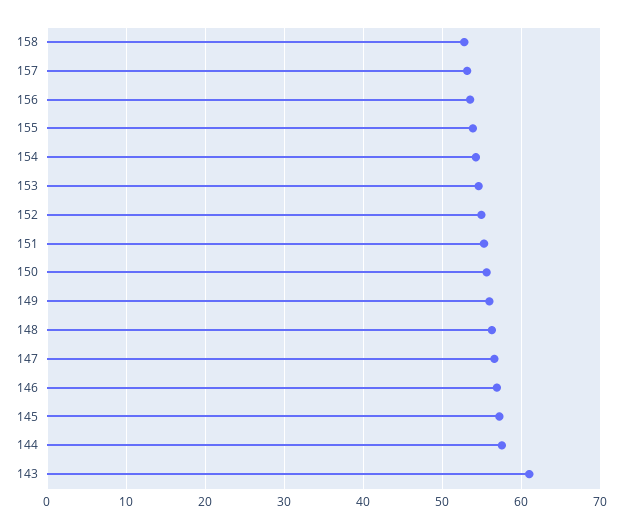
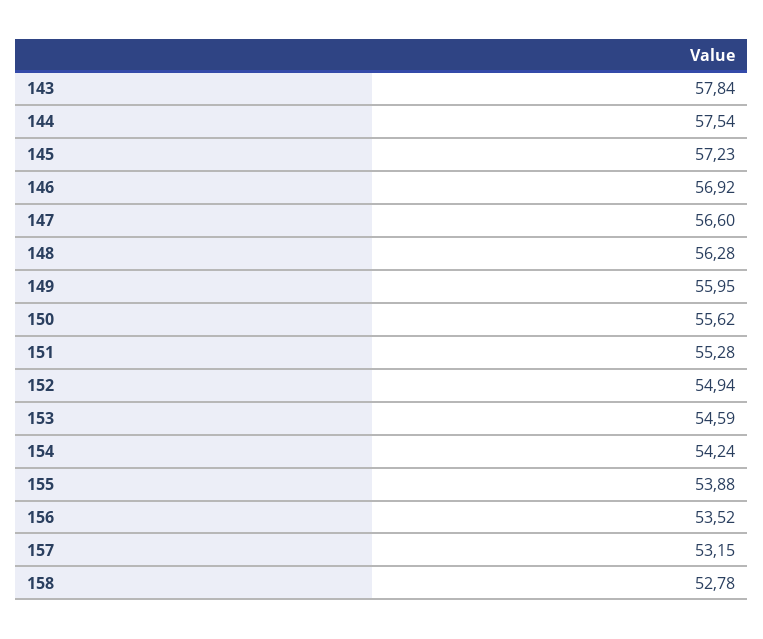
  {
    "158": 52.78,
    "157": 53.15,
    "156": 53.52,
    "155": 53.88,
    "154": 54.24,
    "153": 54.59,
    "152": 54.94,
    "151": 55.28,
    "150": 55.62,
    "149": 55.95,
    "148": 56.28,
    "147": 56.6,
    "146": 56.92,
    "145": 57.23,
    "144": 57.54,
-   "143": 61
+   "143": 57.84
  }

